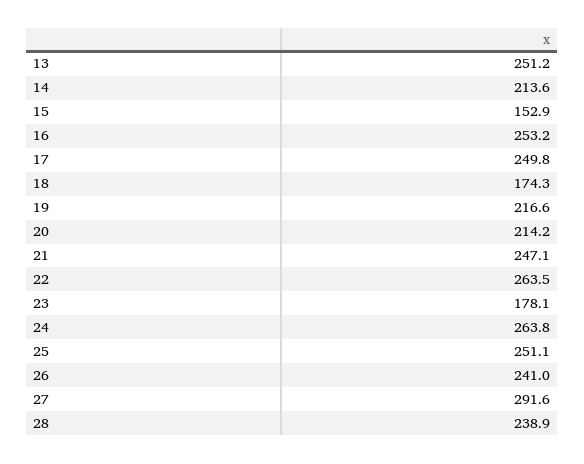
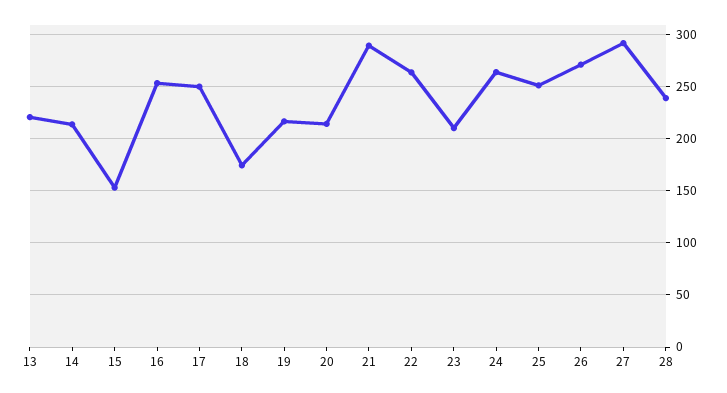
  {
-   "13": 251.2,
+   "13": 220,
    "14": 213.6,
    "15": 152.9,
    "16": 253.2,
    "17": 249.8,
    "18": 174.3,
    "19": 216.6,
    "20": 214.2,
-   "21": 247.1,
+   "21": 290,
    "22": 263.5,
-   "23": 178.1,
+   "23": 210,
    "24": 263.8,
    "25": 251.1,
-   "26": 241,
+   "26": 270,
    "27": 291.6,
    "28": 238.9
  }

